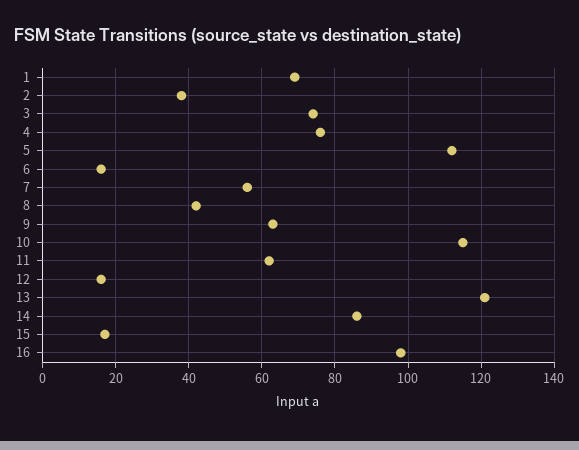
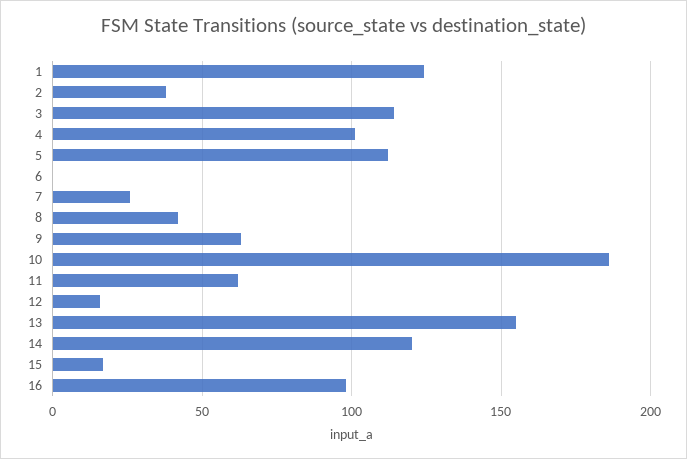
  {
-   "1": 70,
+   "1": 125,
    "2": 40,
-   "3": 75,
+   "3": 115,
-   "4": 75,
+   "4": 100,
    "5": 110,
-   "6": 15,
+   "6": 0,
-   "7": 55,
+   "7": 25,
    "8": 40,
    "9": 65,
-   "10": 115,
+   "10": 185,
    "11": 60,
    "12": 15,
-   "13": 120,
+   "13": 155,
-   "14": 85,
+   "14": 120,
    "15": 15,
    "16": 100
  }

